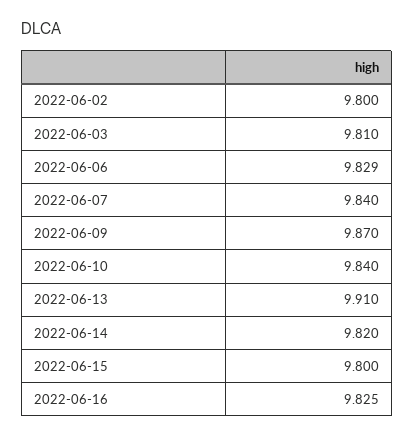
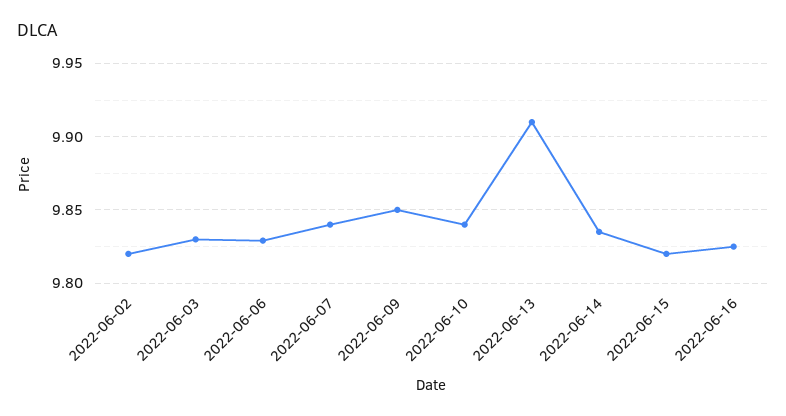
  {
-   "2022-06-02": 9.8,
+   "2022-06-02": 9.82,
-   "2022-06-03": 9.81,
+   "2022-06-03": 9.83,
    "2022-06-06": 9.829,
    "2022-06-07": 9.84,
-   "2022-06-09": 9.87,
+   "2022-06-09": 9.85,
    "2022-06-10": 9.84,
    "2022-06-13": 9.91,
-   "2022-06-14": 9.82,
+   "2022-06-14": 9.835,
-   "2022-06-15": 9.8,
+   "2022-06-15": 9.82,
    "2022-06-16": 9.825
  }

